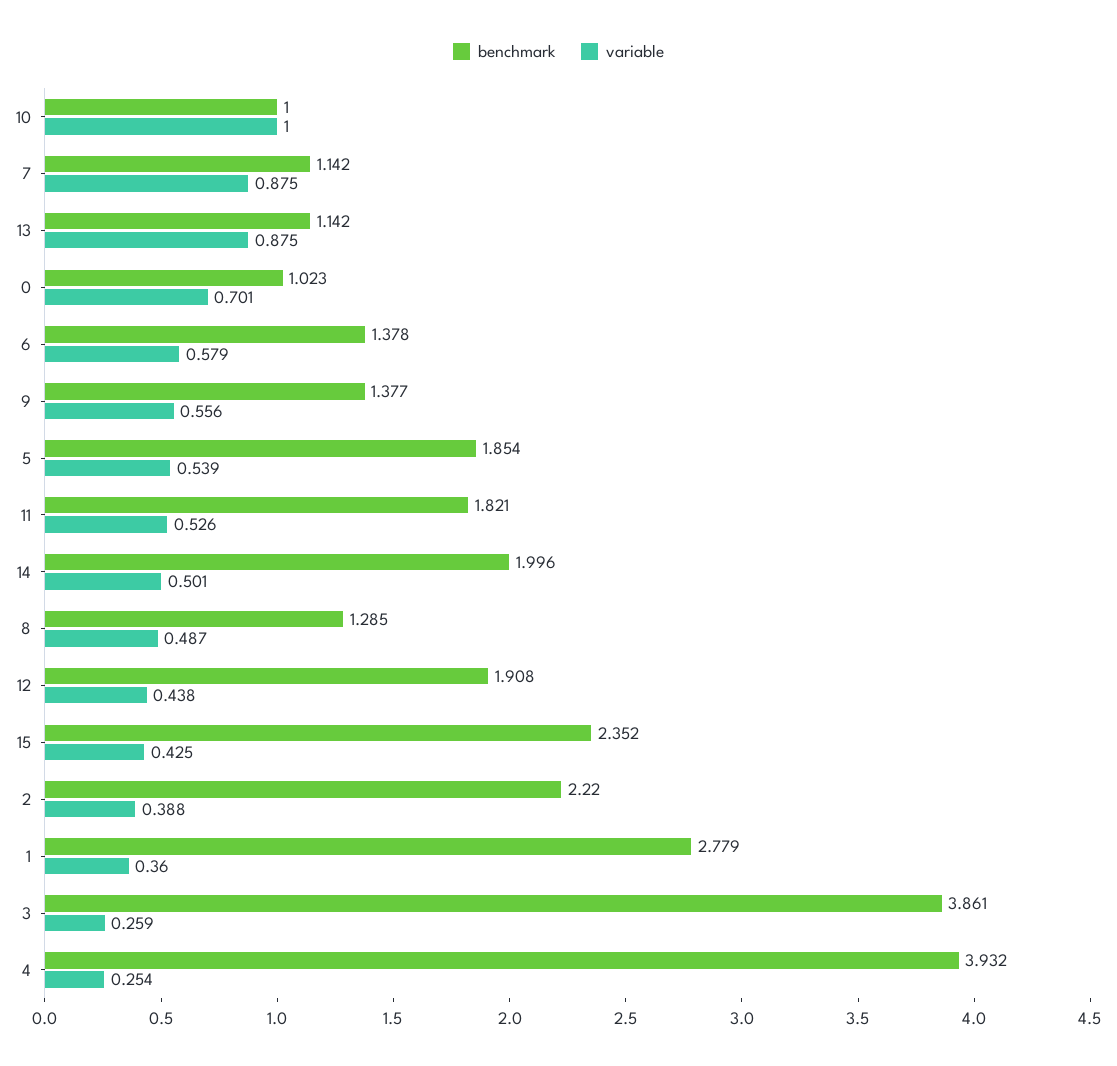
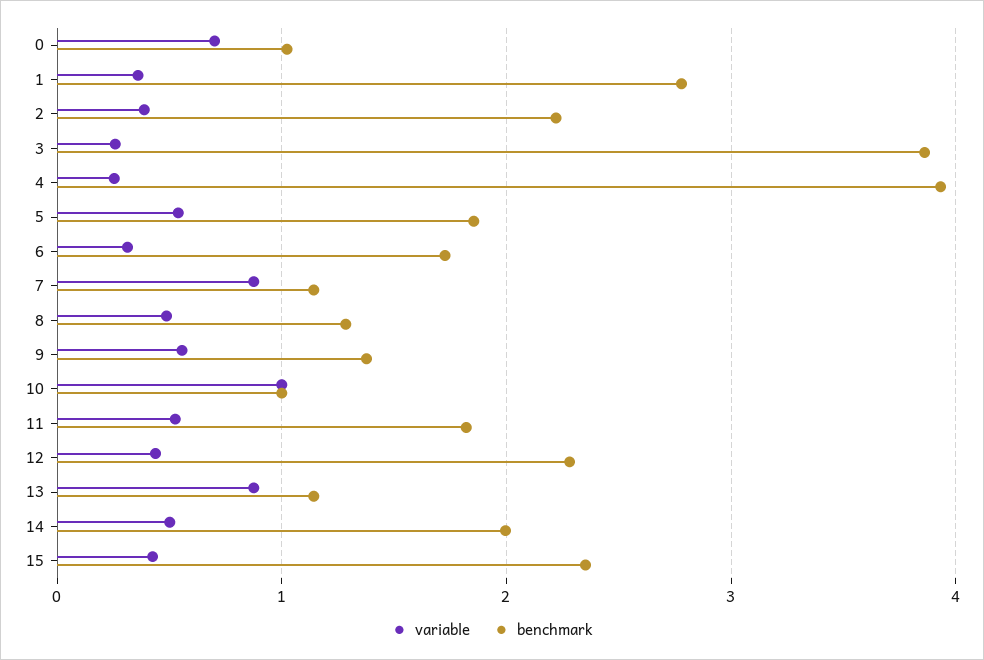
  {
    "benchmark": {
      "10": 1,
      "7": 1.142,
      "13": 1.142,
      "0": 1.023,
-     "6": 1.378,
+     "6": 1.7,
      "9": 1.377,
      "5": 1.854,
      "11": 1.821,
      "14": 1.996,
      "8": 1.285,
-     "12": 1.908,
+     "12": 2.3,
      "15": 2.352,
      "2": 2.22,
      "1": 2.779,
      "3": 3.861,
      "4": 3.932
    },
    "variable": {
      "10": 1,
      "7": 0.875,
      "13": 0.875,
      "0": 0.701,
-     "6": 0.579,
+     "6": 0.3,
      "9": 0.556,
      "5": 0.539,
      "11": 0.526,
      "14": 0.501,
      "8": 0.487,
      "12": 0.438,
      "15": 0.425,
      "2": 0.388,
      "1": 0.36,
      "3": 0.259,
      "4": 0.254
    }
  }

